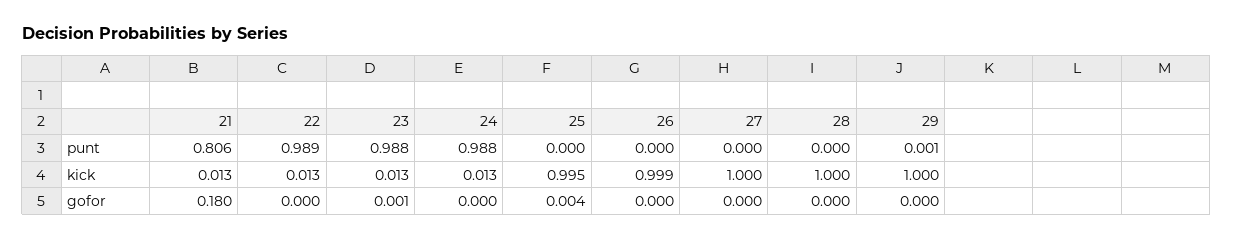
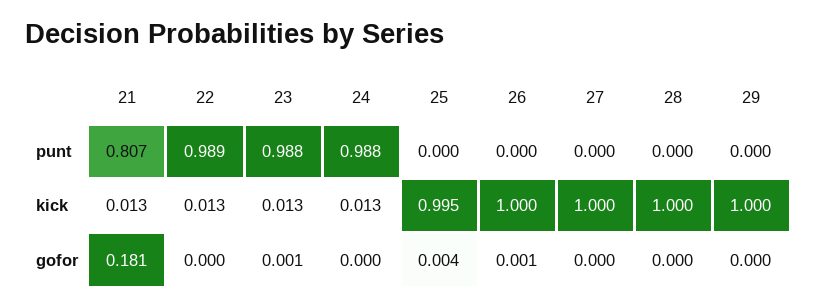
  {
    "21": {
-     "punt": 0.806,
+     "punt": 0.807,
      "kick": 0.013,
-     "gofor": 0.18
+     "gofor": 0.181
    },
    "22": {
      "punt": 0.989,
      "kick": 0.013,
      "gofor": 0
    },
    "23": {
      "punt": 0.988,
      "kick": 0.013,
      "gofor": 0.001
    },
    "24": {
      "punt": 0.988,
      "kick": 0.013,
      "gofor": 0
    },
    "25": {
      "punt": 0,
      "kick": 0.995,
      "gofor": 0.004
    },
    "26": {
      "punt": 0,
-     "kick": 0.999,
+     "kick": 1,
-     "gofor": 0
+     "gofor": 0.001
    },
    "27": {
      "punt": 0,
      "kick": 1,
      "gofor": 0
    },
    "28": {
      "punt": 0,
      "kick": 1,
      "gofor": 0
    },
    "29": {
-     "punt": 0.001,
+     "punt": 0,
      "kick": 1,
      "gofor": 0
    }
  }

